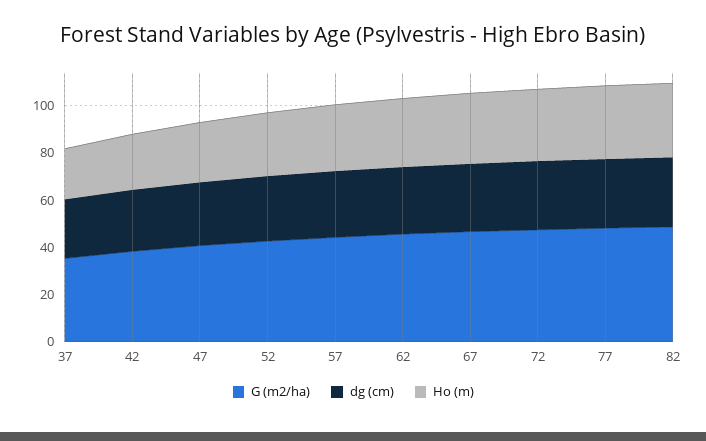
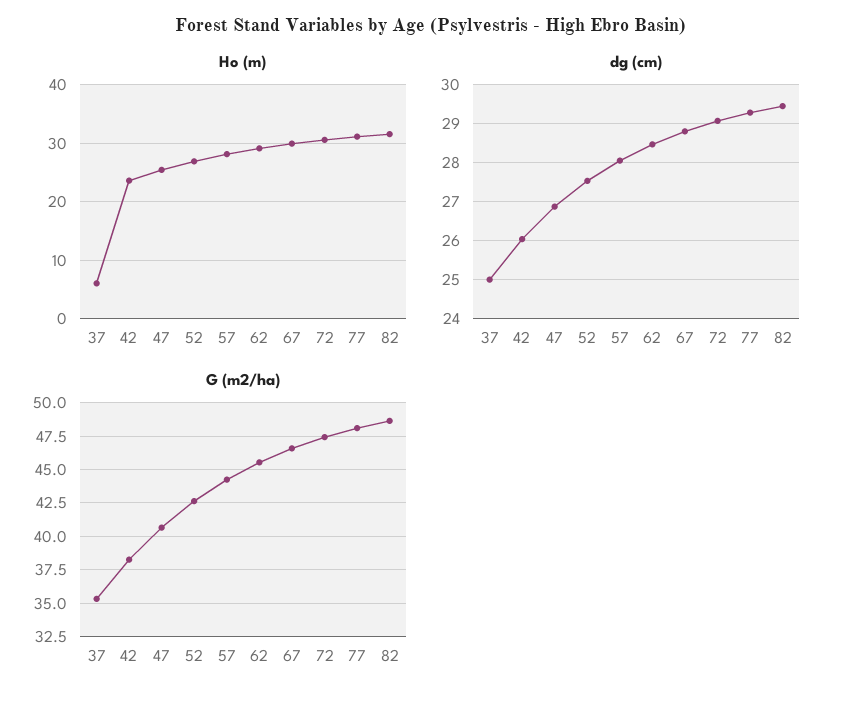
  {
    "G (m2/ha)": {
      "37": 35.5,
      "42": 38.5,
      "47": 40.5,
      "52": 42.5,
      "57": 44,
      "62": 45.5,
      "67": 46.5,
      "72": 47.5,
      "77": 48,
      "82": 48.5
    },
    "dg (cm)": {
      "37": 25,
      "42": 26,
      "47": 26.8,
      "52": 27.6,
      "57": 28,
      "62": 28.4,
      "67": 28.8,
      "72": 29,
      "77": 29.2,
      "82": 29.4
    },
    "Ho (m)": {
-     "37": 20,
+     "37": 6,
      "42": 24,
      "47": 26,
      "52": 26,
      "57": 28,
      "62": 30,
      "67": 30,
      "72": 30,
      "77": 32,
      "82": 32
    }
  }

